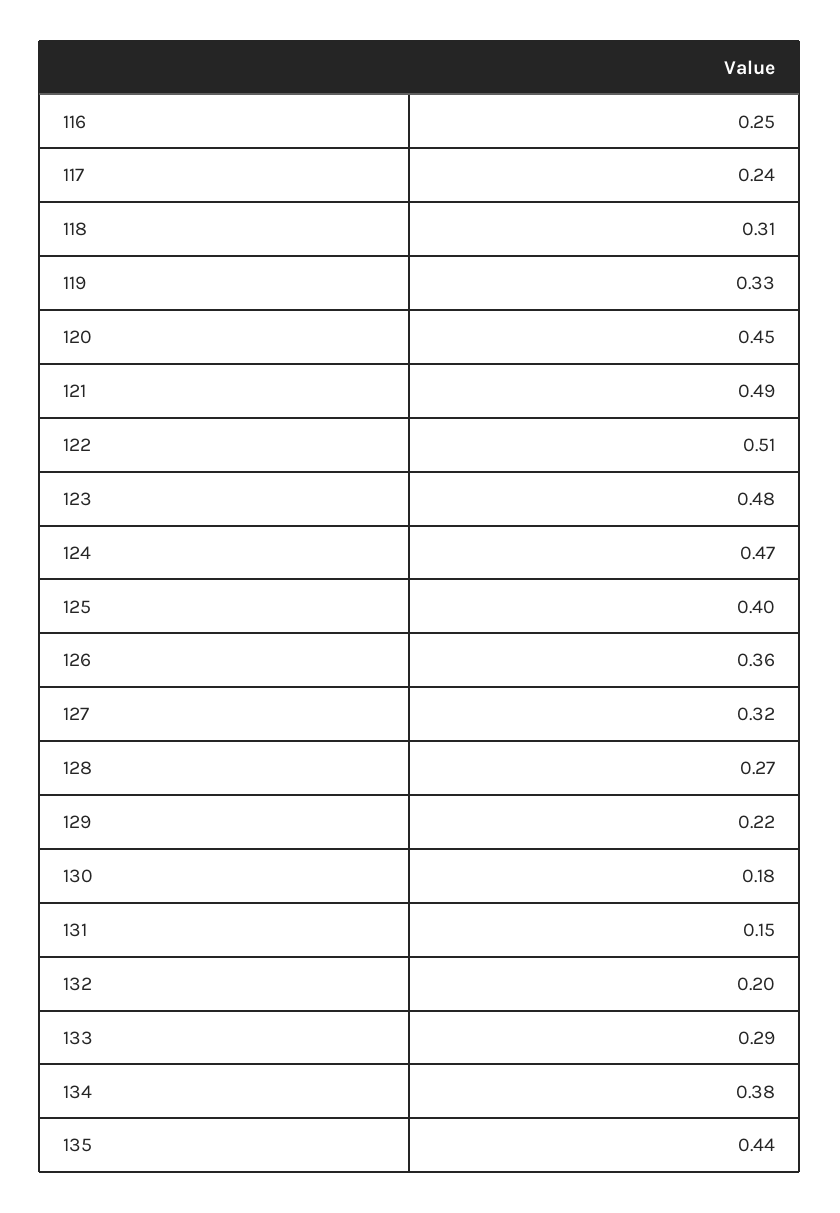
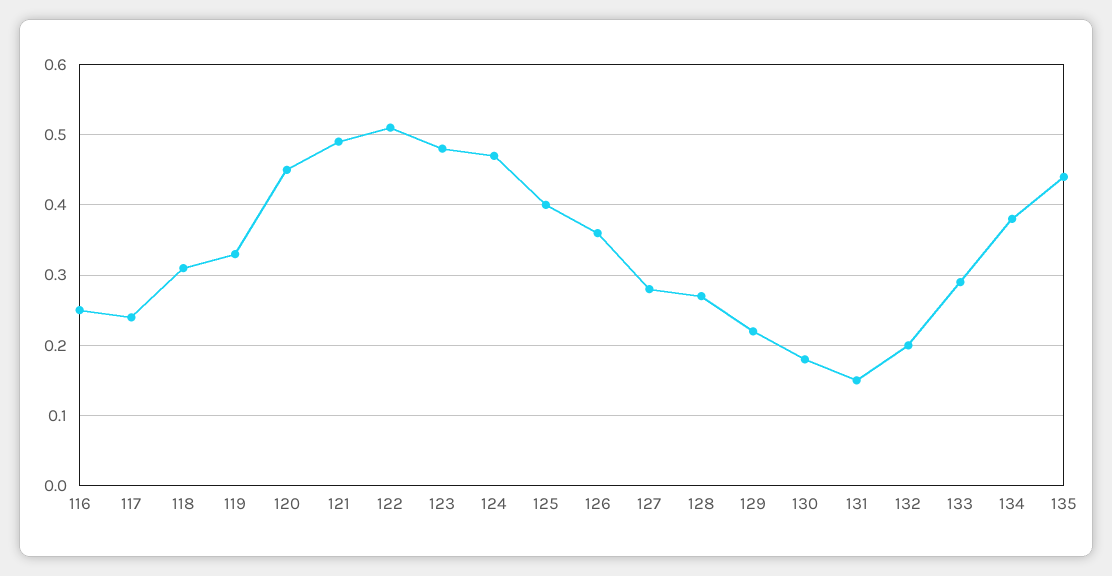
  {
    "116": 0.25,
    "117": 0.24,
    "118": 0.31,
    "119": 0.33,
    "120": 0.45,
    "121": 0.49,
    "122": 0.51,
    "123": 0.48,
    "124": 0.47,
    "125": 0.4,
    "126": 0.36,
-   "127": 0.32,
+   "127": 0.28,
    "128": 0.27,
    "129": 0.22,
    "130": 0.18,
    "131": 0.15,
    "132": 0.2,
    "133": 0.29,
    "134": 0.38,
    "135": 0.44
  }

